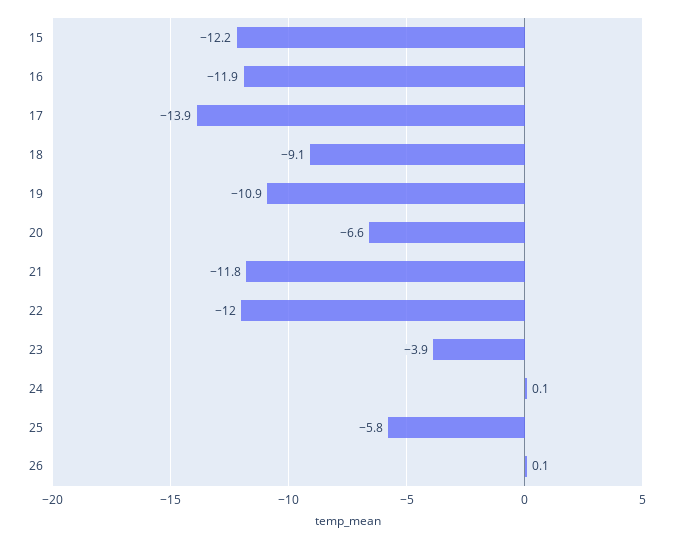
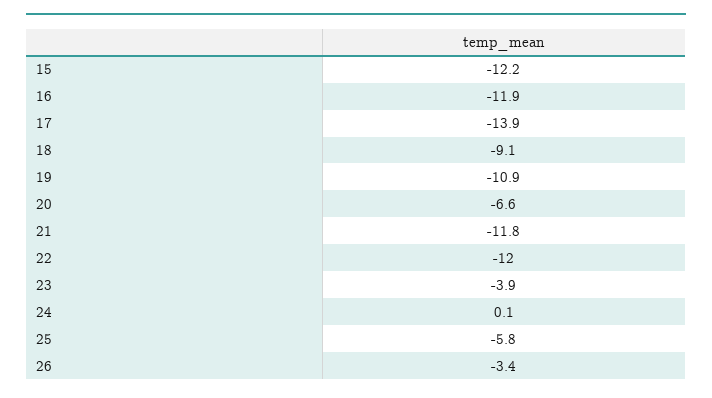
  {
    "15": -12.2,
    "16": -11.9,
    "17": -13.9,
    "18": -9.1,
    "19": -10.9,
    "20": -6.6,
    "21": -11.8,
    "22": -12,
    "23": -3.9,
    "24": 0.1,
    "25": -5.8,
-   "26": 0.1
+   "26": -3.4
  }

